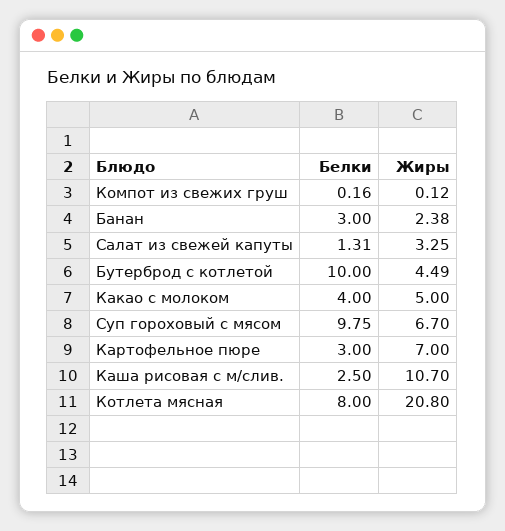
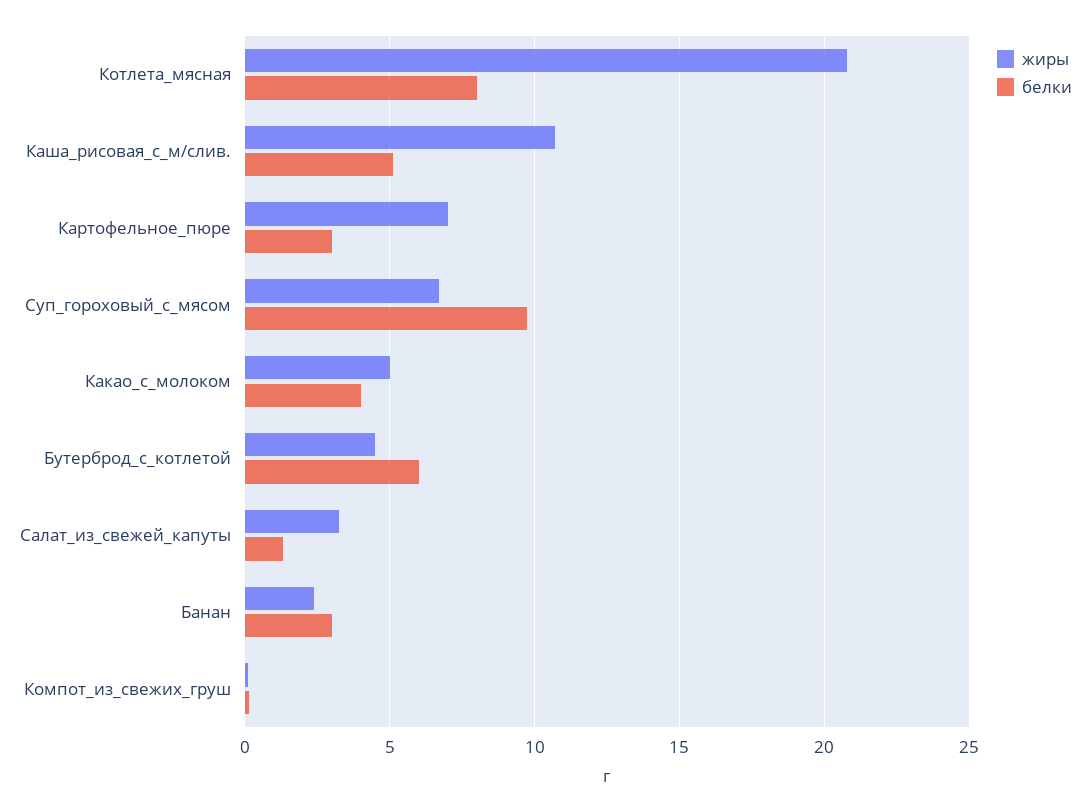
  {
    "Белки": {
      "Компот из свежих груш": 0.16,
      "Банан": 3,
      "Салат из свежей капуты": 1.31,
-     "Бутерброд с котлетой": 10,
+     "Бутерброд с котлетой": 6,
      "Какао с молоком": 4,
      "Суп гороховый с мясом": 9.75,
      "Картофельное пюре": 3,
-     "Каша рисовая с м/слив.": 2.5,
+     "Каша рисовая с м/слив.": 5,
      "Котлета мясная": 8
    },
    "Жиры": {
      "Компот из свежих груш": 0.12,
      "Банан": 2.38,
      "Салат из свежей капуты": 3.25,
      "Бутерброд с котлетой": 4.49,
      "Какао с молоком": 5,
      "Суп гороховый с мясом": 6.7,
      "Картофельное пюре": 7,
      "Каша рисовая с м/слив.": 10.7,
      "Котлета мясная": 20.8
    }
  }

